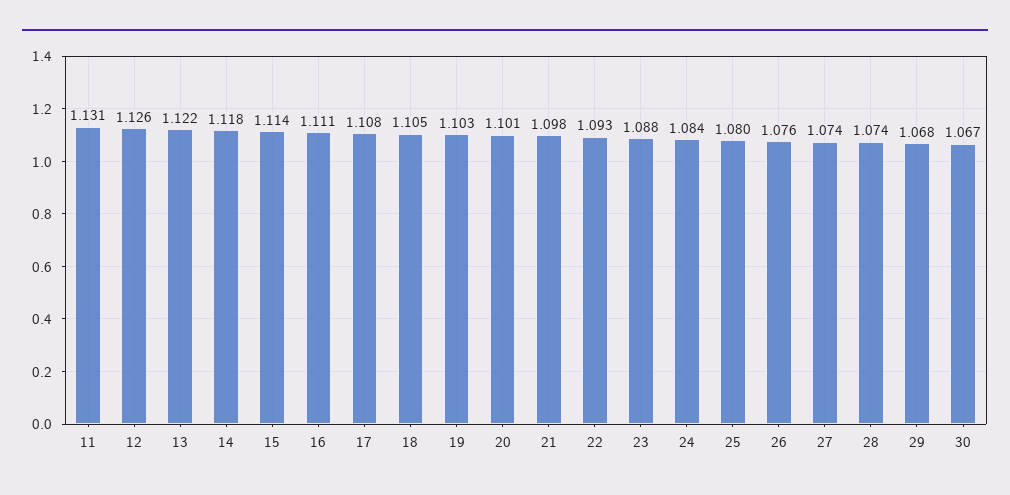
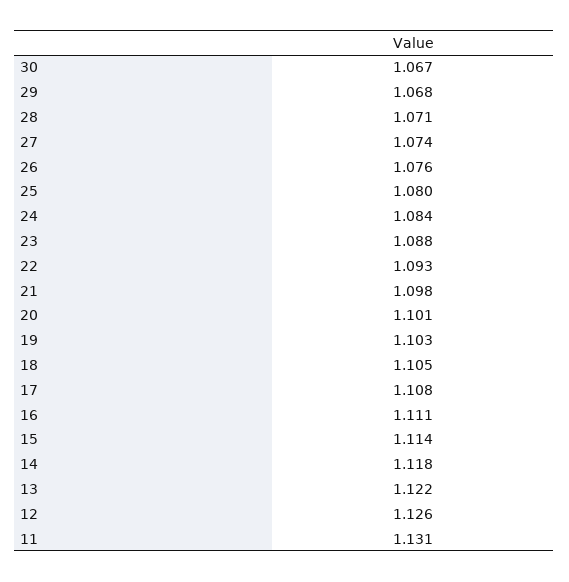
  {
    "11": 1.131,
    "12": 1.126,
    "13": 1.122,
    "14": 1.118,
    "15": 1.114,
    "16": 1.111,
    "17": 1.108,
    "18": 1.105,
    "19": 1.103,
    "20": 1.101,
    "21": 1.098,
    "22": 1.093,
    "23": 1.088,
    "24": 1.084,
    "25": 1.08,
    "26": 1.076,
    "27": 1.074,
-   "28": 1.074,
+   "28": 1.071,
    "29": 1.068,
    "30": 1.067
  }

